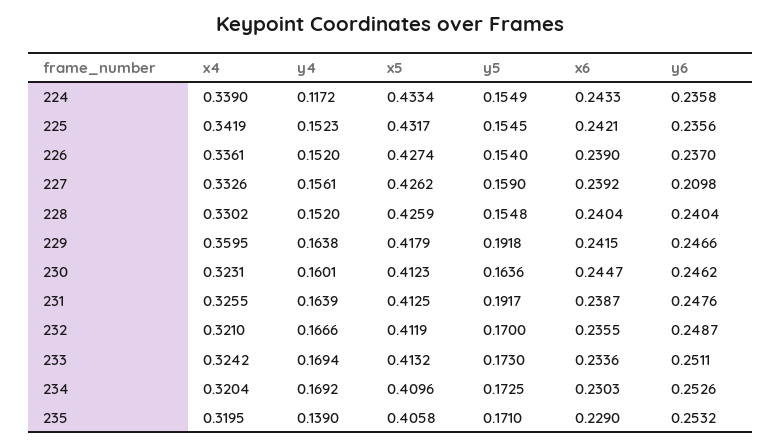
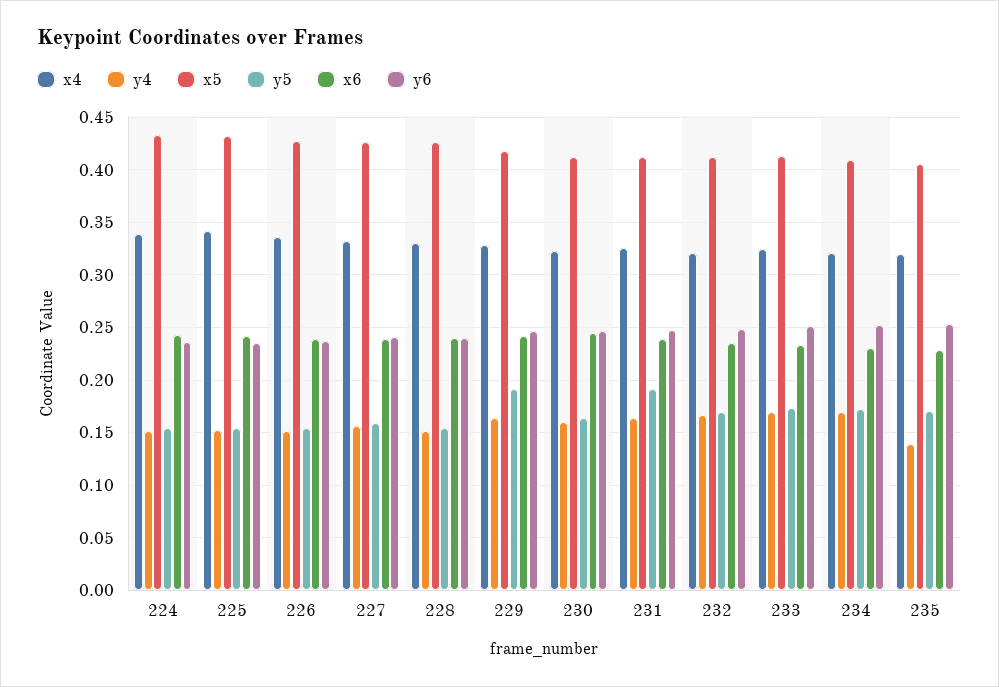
  {
    "x4": {
      "224": 0.339,
      "225": 0.3419,
      "226": 0.3361,
      "227": 0.3326,
      "228": 0.3302,
-     "229": 0.3595,
+     "229": 0.33,
      "230": 0.3231,
      "231": 0.3255,
      "232": 0.321,
      "233": 0.3242,
      "234": 0.3204,
      "235": 0.3195
    },
    "y4": {
-     "224": 0.1172,
+     "224": 0.15,
      "225": 0.1523,
      "226": 0.152,
      "227": 0.1561,
      "228": 0.152,
      "229": 0.1638,
      "230": 0.1601,
      "231": 0.1639,
      "232": 0.1666,
      "233": 0.1694,
      "234": 0.1692,
      "235": 0.139
    },
    "x5": {
      "224": 0.4334,
      "225": 0.4317,
      "226": 0.4274,
      "227": 0.4262,
      "228": 0.4259,
      "229": 0.4179,
      "230": 0.4123,
      "231": 0.4125,
      "232": 0.4119,
      "233": 0.4132,
      "234": 0.4096,
      "235": 0.4058
    },
    "y5": {
      "224": 0.1549,
      "225": 0.1545,
      "226": 0.154,
      "227": 0.159,
      "228": 0.1548,
      "229": 0.1918,
      "230": 0.1636,
      "231": 0.1917,
      "232": 0.17,
      "233": 0.173,
      "234": 0.1725,
      "235": 0.171
    },
    "x6": {
      "224": 0.2433,
      "225": 0.2421,
      "226": 0.239,
      "227": 0.2392,
      "228": 0.2404,
      "229": 0.2415,
      "230": 0.2447,
      "231": 0.2387,
      "232": 0.2355,
      "233": 0.2336,
      "234": 0.2303,
      "235": 0.229
    },
    "y6": {
      "224": 0.2358,
      "225": 0.2356,
      "226": 0.237,
-     "227": 0.2098,
+     "227": 0.24,
      "228": 0.2404,
      "229": 0.2466,
      "230": 0.2462,
      "231": 0.2476,
      "232": 0.2487,
      "233": 0.2511,
      "234": 0.2526,
      "235": 0.2532
    }
  }

